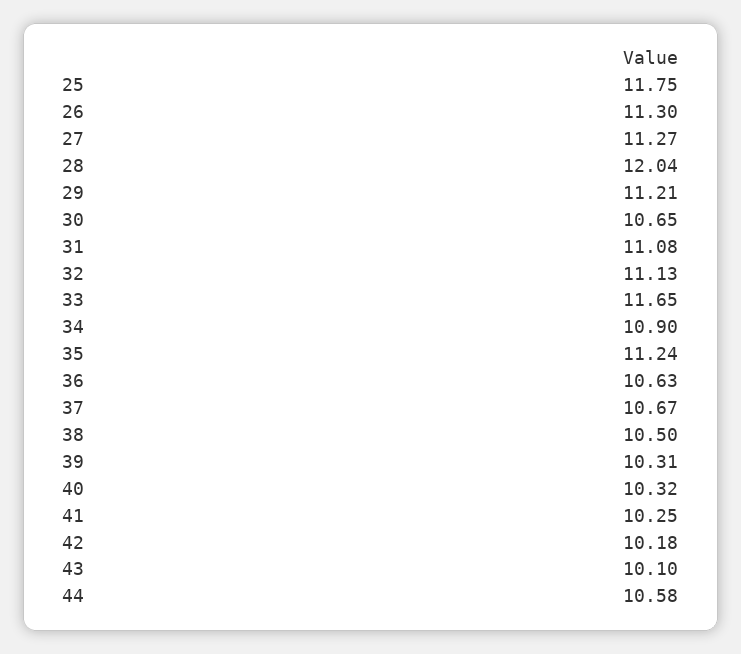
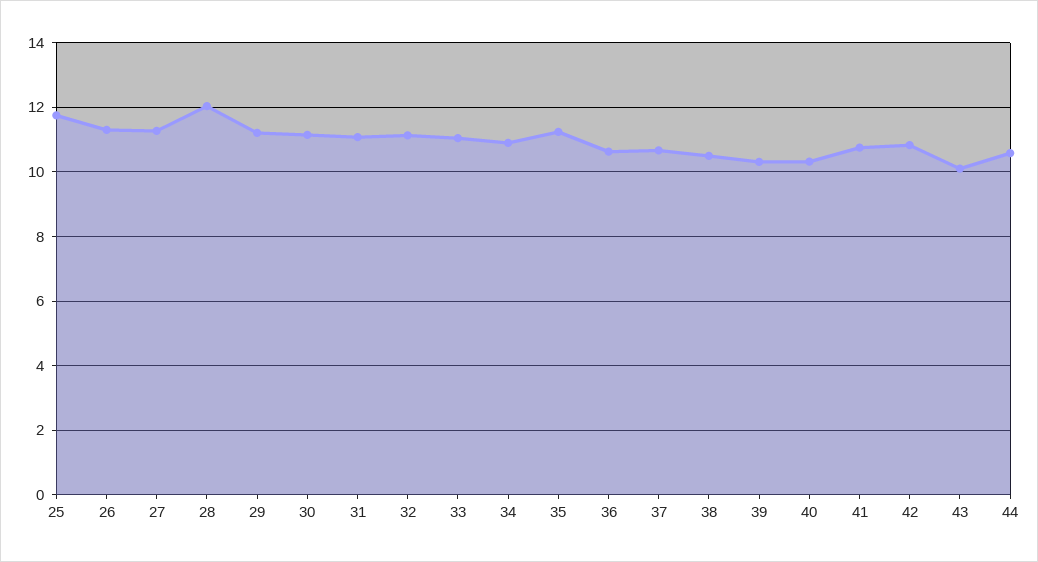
  {
    "25": 11.75,
    "26": 11.3,
    "27": 11.27,
    "28": 12.04,
    "29": 11.21,
-   "30": 10.65,
+   "30": 11.2,
    "31": 11.08,
    "32": 11.13,
-   "33": 11.65,
+   "33": 11,
    "34": 10.9,
    "35": 11.24,
    "36": 10.63,
    "37": 10.67,
    "38": 10.5,
    "39": 10.31,
    "40": 10.32,
-   "41": 10.25,
+   "41": 10.8,
-   "42": 10.18,
+   "42": 10.8,
    "43": 10.1,
    "44": 10.58
  }

